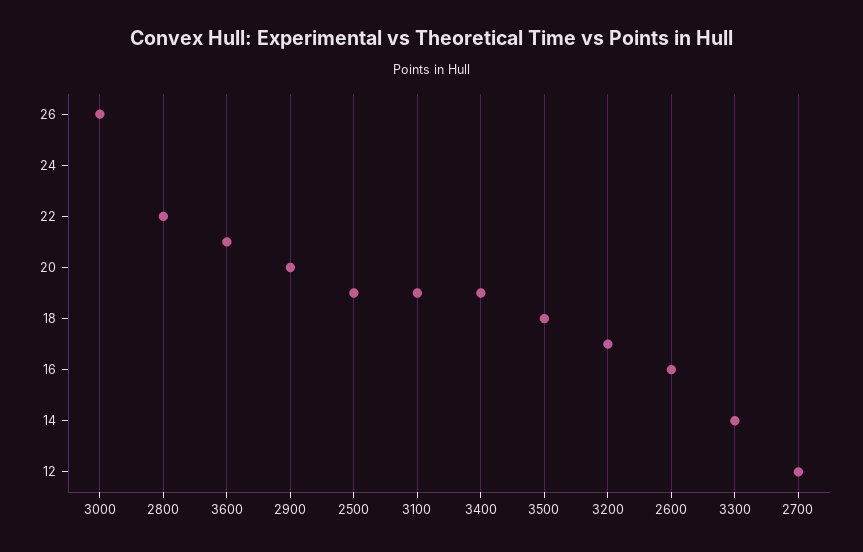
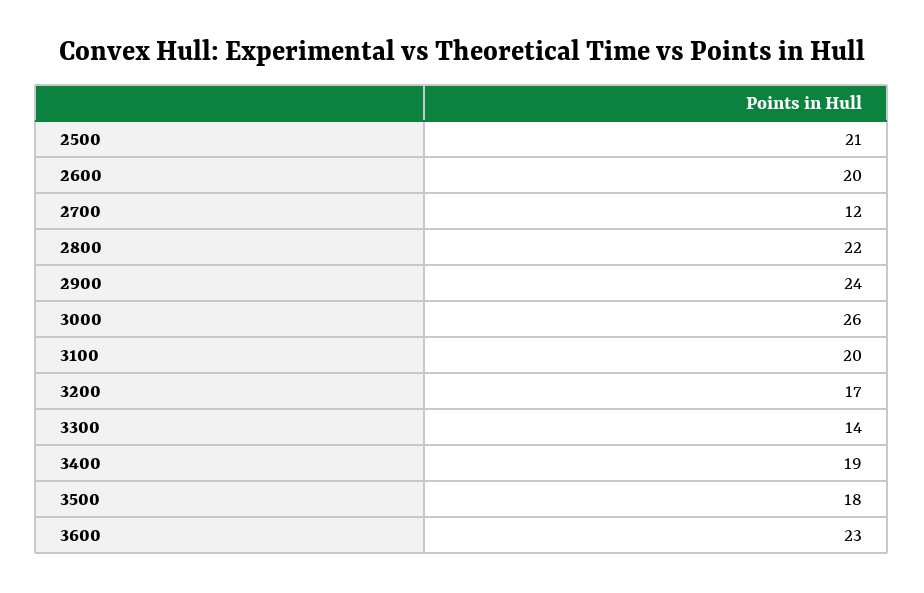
  {
    "3000": 26,
    "2800": 22,
-   "3600": 21,
+   "3600": 23,
-   "2900": 20,
+   "2900": 24,
-   "2500": 19,
+   "2500": 21,
-   "3100": 19,
+   "3100": 20,
    "3400": 19,
    "3500": 18,
    "3200": 17,
-   "2600": 16,
+   "2600": 20,
    "3300": 14,
    "2700": 12
  }

